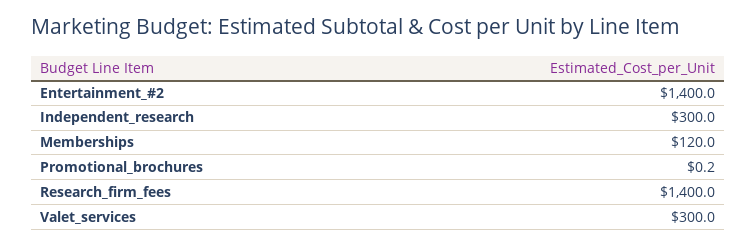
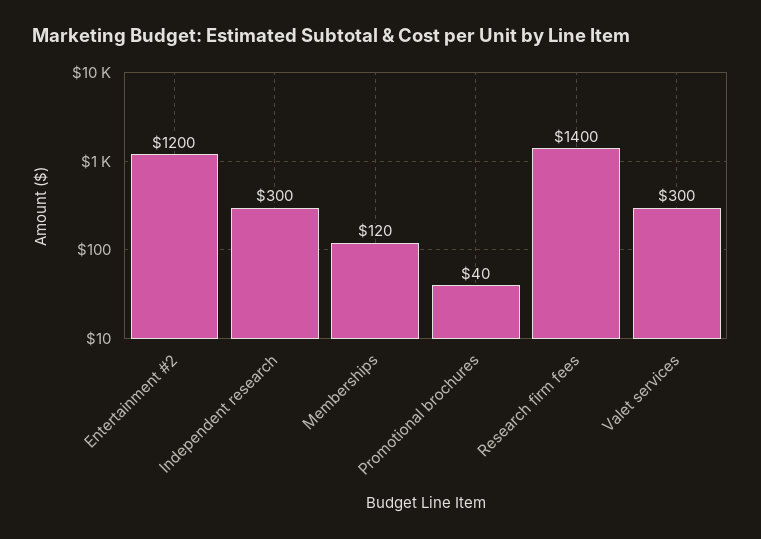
  {
-   "Entertainment_#2": 1400,
+   "Entertainment_#2": 1200,
    "Independent_research": 300,
    "Memberships": 120,
-   "Promotional_brochures": 0.2,
+   "Promotional_brochures": 40,
    "Research_firm_fees": 1400,
    "Valet_services": 300
  }

